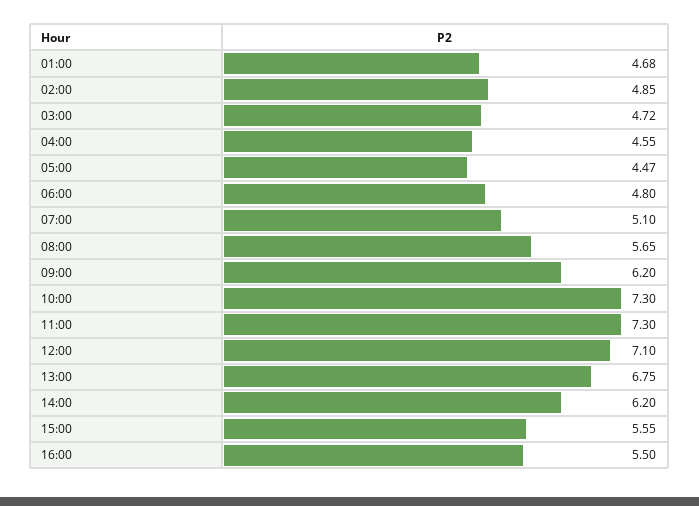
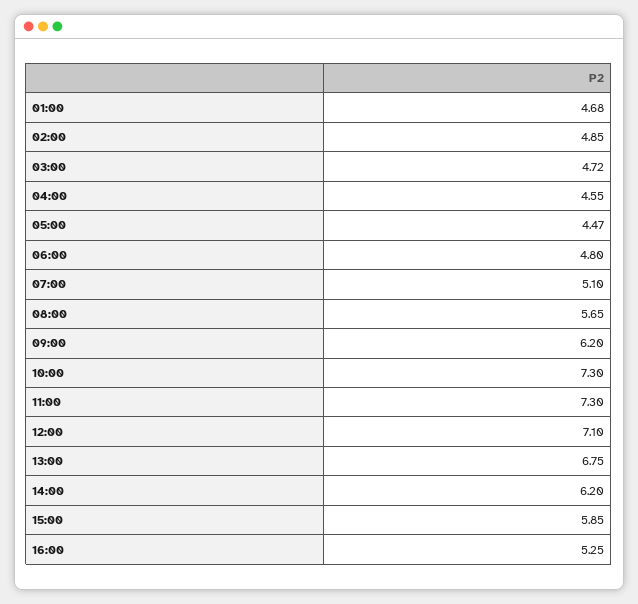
  {
    "01:00": 4.68,
    "02:00": 4.85,
    "03:00": 4.72,
    "04:00": 4.55,
    "05:00": 4.47,
    "06:00": 4.8,
    "07:00": 5.1,
    "08:00": 5.65,
    "09:00": 6.2,
    "10:00": 7.3,
    "11:00": 7.3,
    "12:00": 7.1,
    "13:00": 6.75,
    "14:00": 6.2,
-   "15:00": 5.55,
+   "15:00": 5.85,
-   "16:00": 5.5
+   "16:00": 5.25
  }

